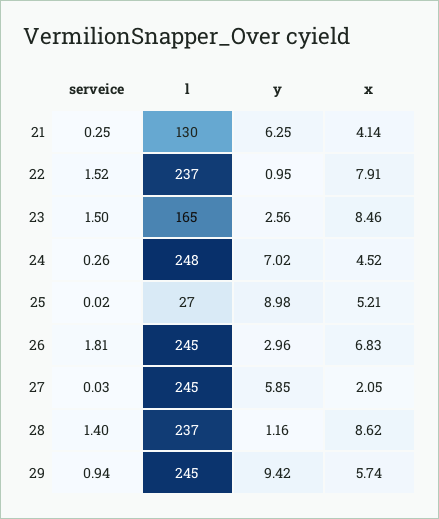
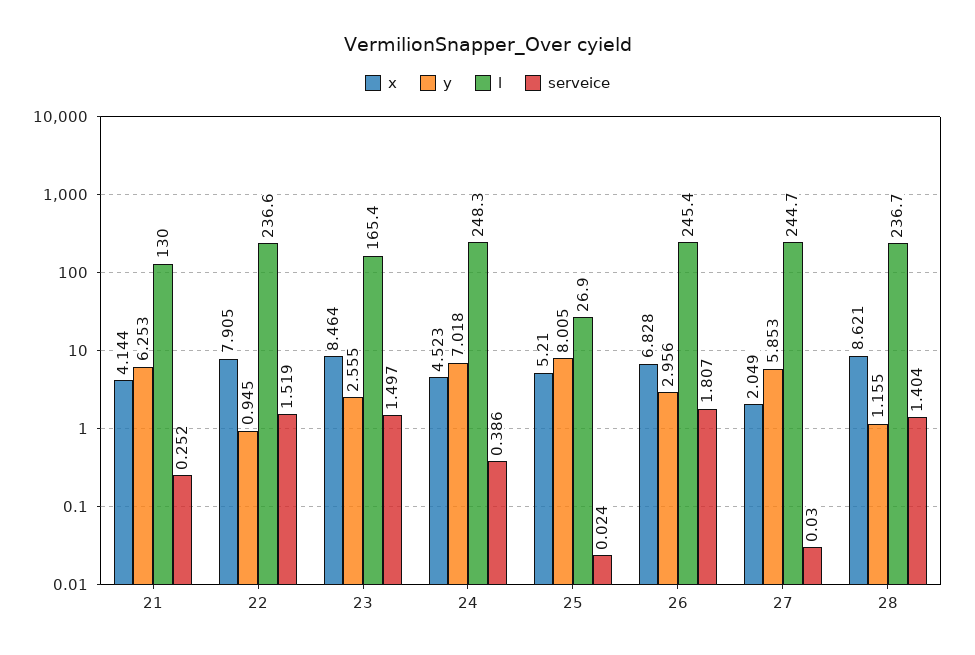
  {
    "serveice": {
      "21": 0.252,
      "22": 1.519,
      "23": 1.497,
-     "24": 0.26,
+     "24": 0.386,
      "25": 0.024,
      "26": 1.807,
      "27": 0.03,
-     "28": 1.404,
+     "28": 1.404
-     "29": 0.94
    },
    "l": {
      "21": 130,
      "22": 236.6,
      "23": 165.4,
      "24": 248.3,
      "25": 26.9,
      "26": 245.4,
      "27": 244.7,
-     "28": 236.7,
+     "28": 236.7
-     "29": 245
    },
    "y": {
      "21": 6.253,
      "22": 0.945,
      "23": 2.555,
      "24": 7.018,
-     "25": 8.98,
+     "25": 8.005,
      "26": 2.956,
      "27": 5.853,
-     "28": 1.155,
+     "28": 1.155
-     "29": 9.42
    },
    "x": {
      "21": 4.144,
      "22": 7.905,
      "23": 8.464,
      "24": 4.523,
      "25": 5.21,
      "26": 6.828,
      "27": 2.049,
-     "28": 8.621,
+     "28": 8.621
-     "29": 5.74
    }
  }

